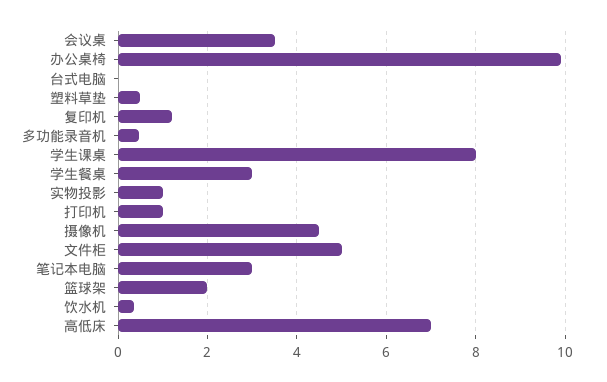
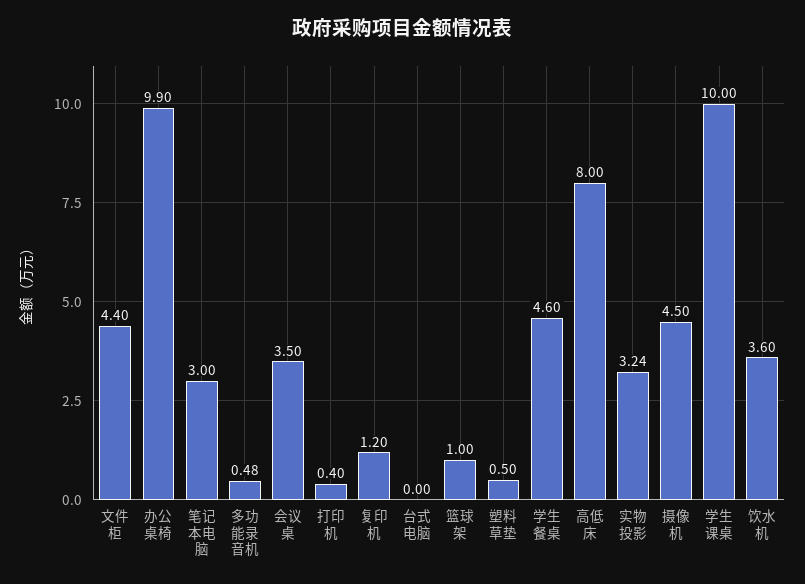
  {
    "会议桌": 3.5,
    "办公桌椅": 9.9,
    "台式电脑": 0,
    "塑料草垫": 0.5,
    "复印机": 1.2,
    "多功能录音机": 0.48,
-   "学生课桌": 8,
+   "学生课桌": 10,
-   "学生餐桌": 3,
+   "学生餐桌": 4.6,
-   "实物投影": 1,
+   "实物投影": 3.24,
-   "打印机": 1,
+   "打印机": 0.4,
    "摄像机": 4.5,
-   "文件柜": 5,
+   "文件柜": 4.4,
    "笔记本电脑": 3,
-   "篮球架": 2,
+   "篮球架": 1,
-   "饮水机": 0.4,
+   "饮水机": 3.6,
-   "高低床": 7
+   "高低床": 8
  }

